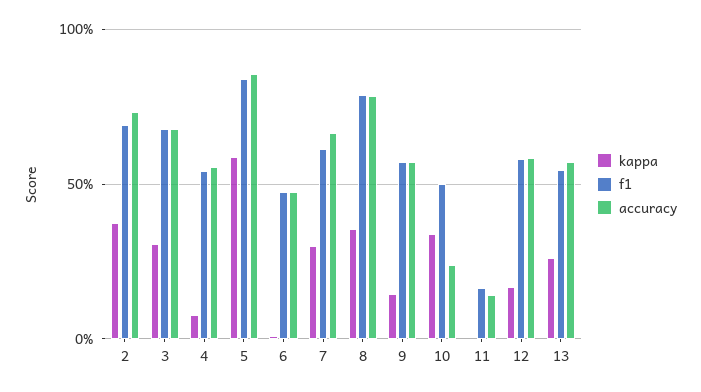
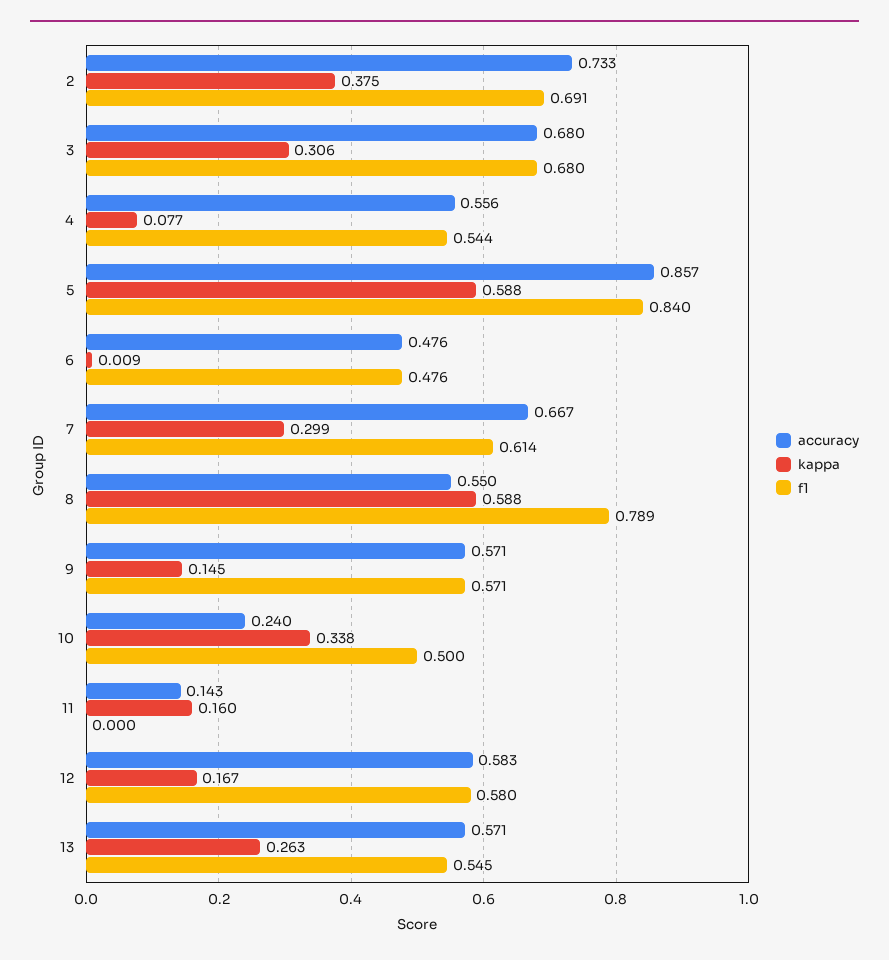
  {
    "kappa": {
      "2": 0.375,
      "3": 0.306,
      "4": 0.077,
      "5": 0.588,
      "6": 0.009,
      "7": 0.299,
-     "8": 0.35,
+     "8": 0.588,
      "9": 0.145,
      "10": 0.338,
-     "11": 0,
+     "11": 0.16,
      "12": 0.167,
      "13": 0.263
    },
    "f1": {
      "2": 0.691,
      "3": 0.68,
      "4": 0.544,
      "5": 0.84,
      "6": 0.476,
      "7": 0.614,
      "8": 0.789,
      "9": 0.571,
      "10": 0.5,
-     "11": 0.15,
+     "11": 0,
      "12": 0.58,
      "13": 0.545
    },
    "accuracy": {
      "2": 0.733,
      "3": 0.68,
      "4": 0.556,
      "5": 0.857,
      "6": 0.476,
      "7": 0.667,
-     "8": 0.8,
+     "8": 0.55,
      "9": 0.571,
      "10": 0.24,
      "11": 0.143,
      "12": 0.583,
      "13": 0.571
    }
  }

